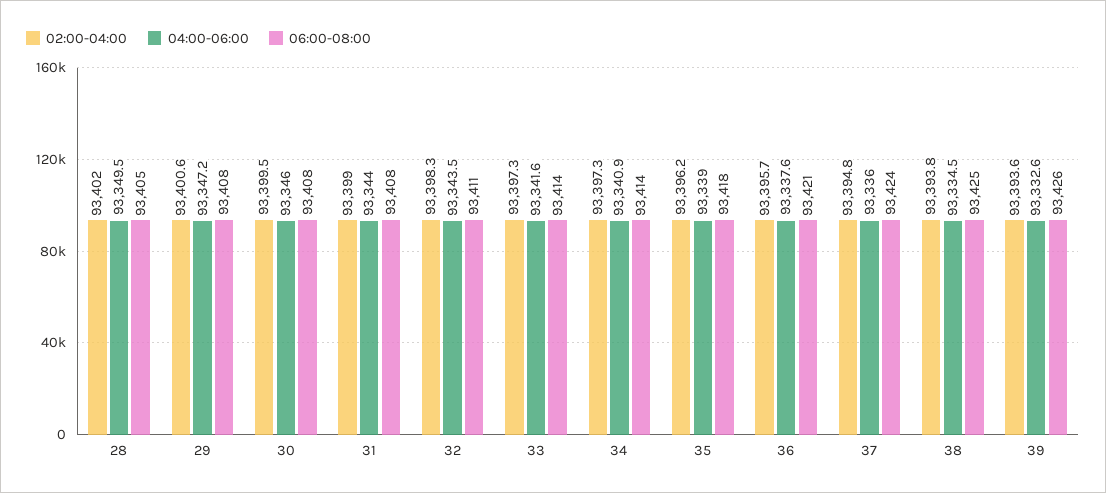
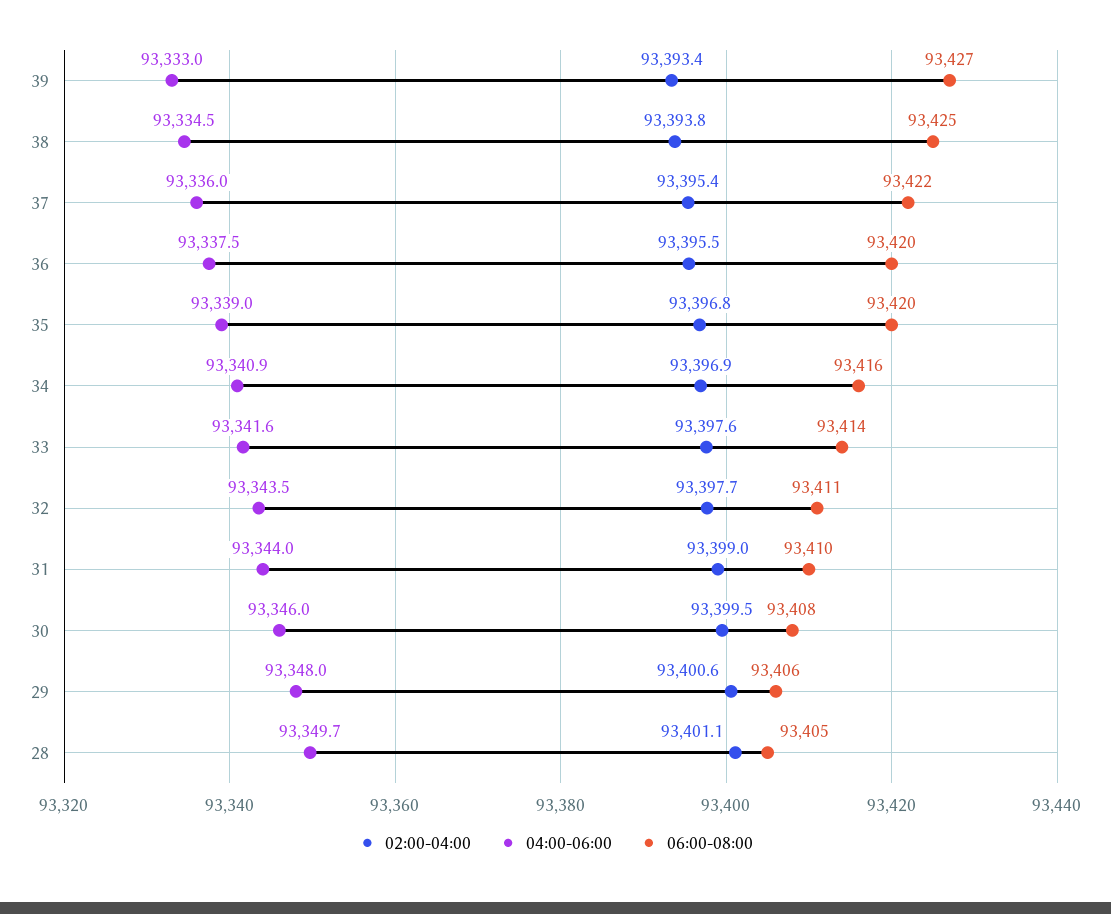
  {
    "02:00-04:00": {
-     "28": 93402,
+     "28": 93401.1,
      "29": 93400.6,
      "30": 93399.5,
      "31": 93399,
-     "32": 93398.3,
+     "32": 93397.7,
-     "33": 93397.3,
+     "33": 93397.6,
-     "34": 93397.3,
+     "34": 93396.9,
-     "35": 93396.2,
+     "35": 93396.8,
-     "36": 93395.7,
+     "36": 93395.5,
-     "37": 93394.8,
+     "37": 93395.4,
      "38": 93393.8,
-     "39": 93393.6
+     "39": 93393.4
    },
    "04:00-06:00": {
-     "28": 93349.5,
+     "28": 93349.7,
-     "29": 93347.2,
+     "29": 93348,
      "30": 93346,
      "31": 93344,
      "32": 93343.5,
      "33": 93341.6,
      "34": 93340.9,
      "35": 93339,
-     "36": 93337.6,
+     "36": 93337.5,
      "37": 93336,
      "38": 93334.5,
-     "39": 93332.6
+     "39": 93333
    },
    "06:00-08:00": {
      "28": 93405,
-     "29": 93408,
+     "29": 93406,
      "30": 93408,
-     "31": 93408,
+     "31": 93410,
      "32": 93411,
      "33": 93414,
-     "34": 93414,
+     "34": 93416,
-     "35": 93418,
+     "35": 93420,
-     "36": 93421,
+     "36": 93420,
-     "37": 93424,
+     "37": 93422,
      "38": 93425,
-     "39": 93426
+     "39": 93427
    }
  }

